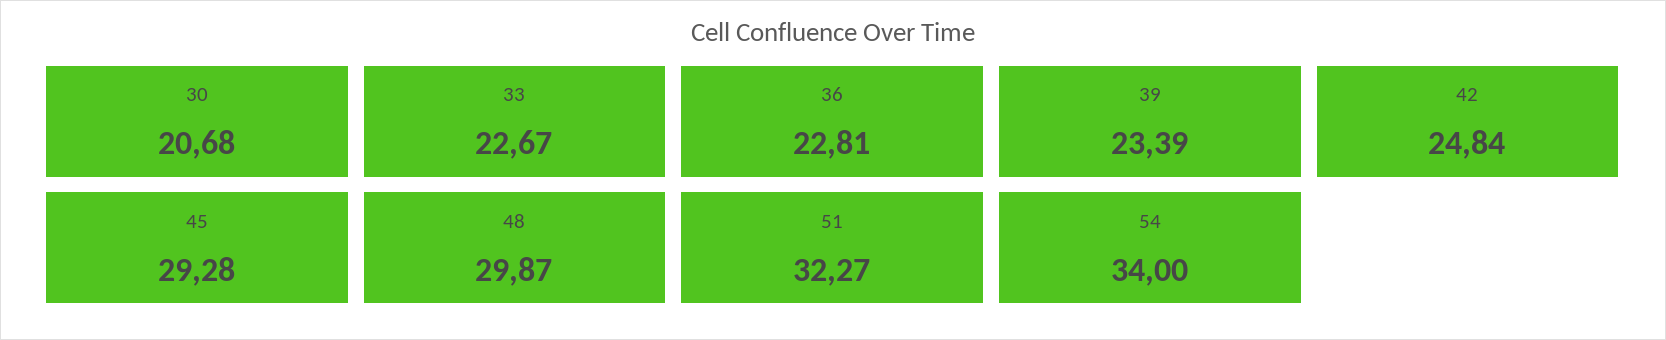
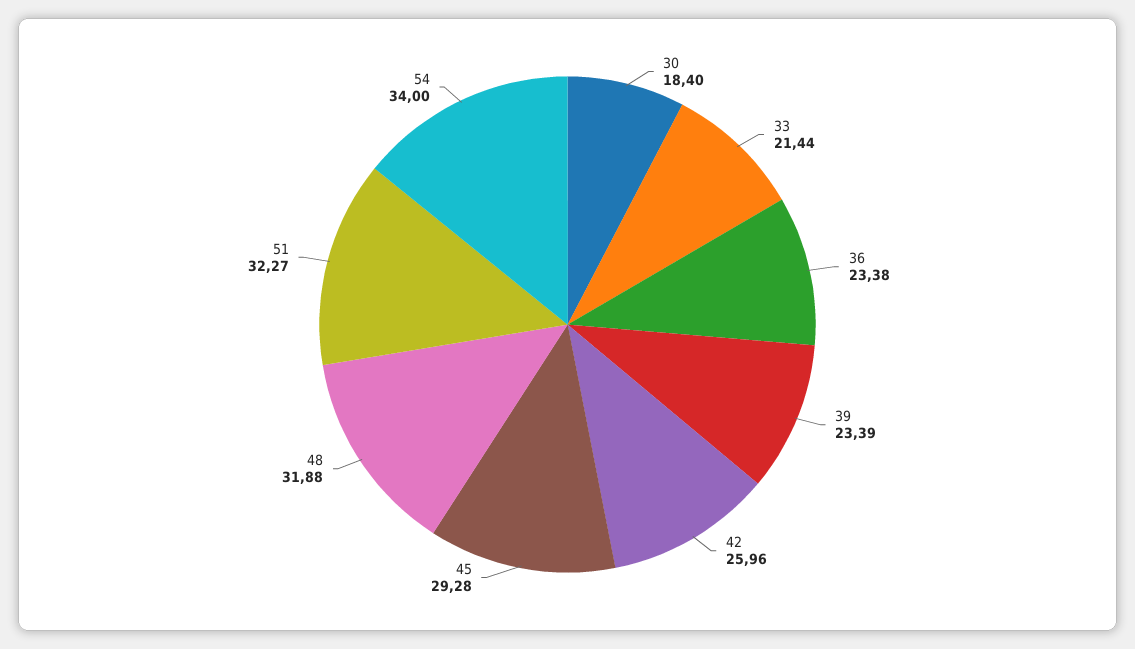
  {
-   "30": 20.68,
+   "30": 18.4,
-   "33": 22.67,
+   "33": 21.44,
-   "36": 22.81,
+   "36": 23.38,
    "39": 23.39,
-   "42": 24.84,
+   "42": 25.96,
    "45": 29.28,
-   "48": 29.87,
+   "48": 31.88,
    "51": 32.27,
    "54": 34
  }

